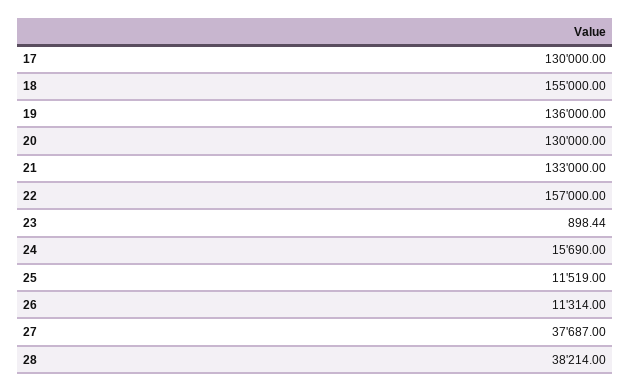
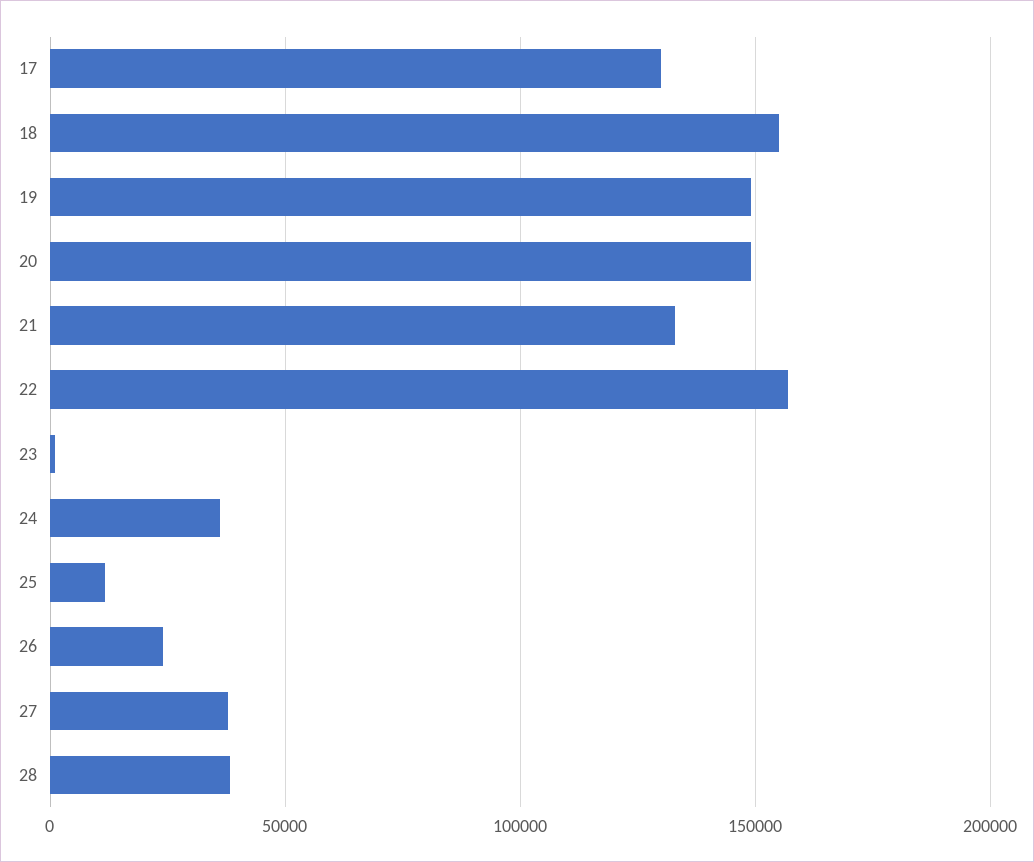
  {
    "17": 130000,
    "18": 155000,
-   "19": 136000,
+   "19": 150000,
-   "20": 130000,
+   "20": 150000,
    "21": 133000,
    "22": 157000,
    "23": 898.44,
-   "24": 15690,
+   "24": 35000,
    "25": 11519,
-   "26": 11314,
+   "26": 25000,
    "27": 37687,
    "28": 38214
  }

